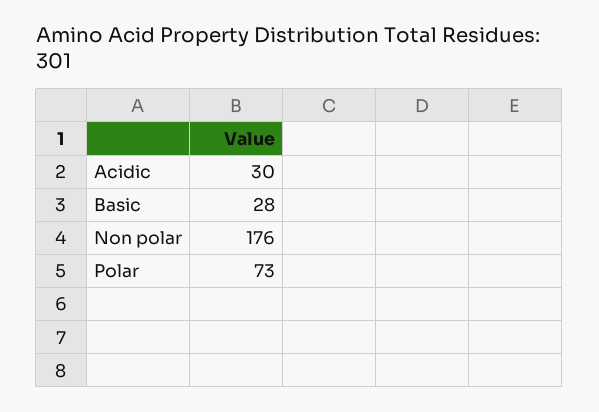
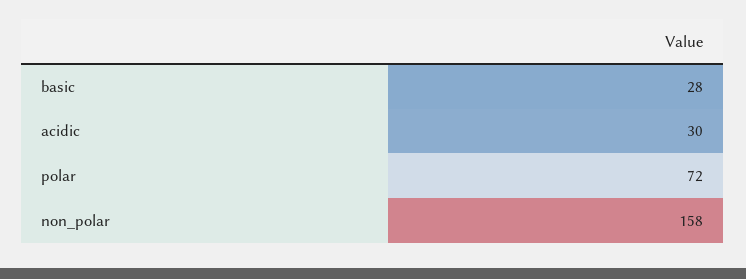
  {
    "Acidic": 30,
    "Basic": 28,
-   "Non polar": 176,
+   "Non polar": 158,
-   "Polar": 73
+   "Polar": 72
  }

